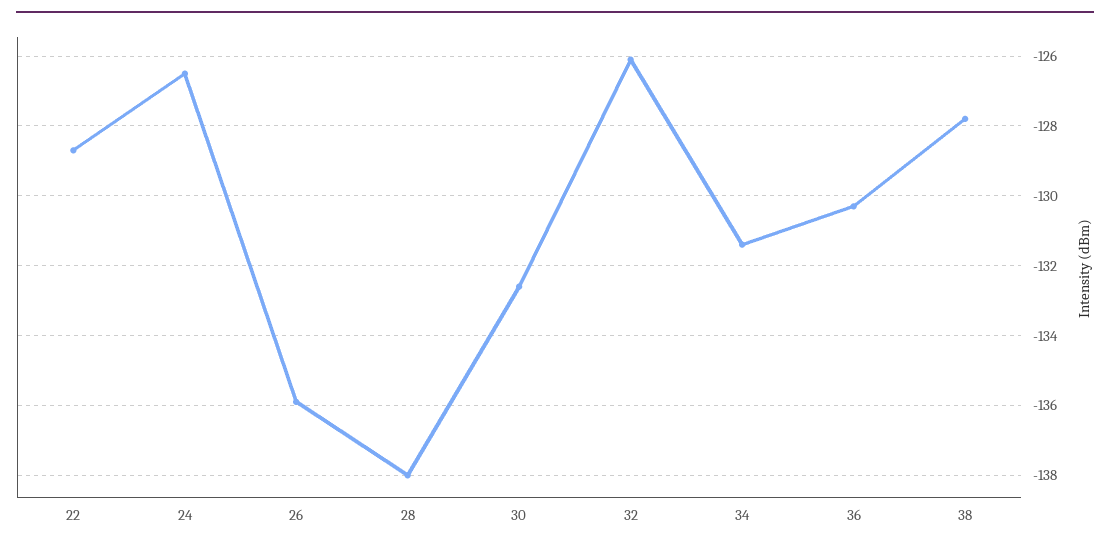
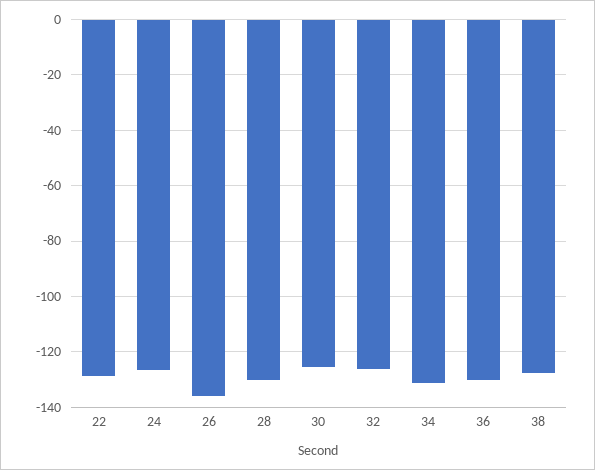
  {
    "22": -128.5,
    "24": -126.5,
    "26": -136,
-   "28": -138,
+   "28": -130,
-   "30": -132.5,
+   "30": -125,
    "32": -126,
    "34": -131.5,
    "36": -130.5,
    "38": -128
  }

